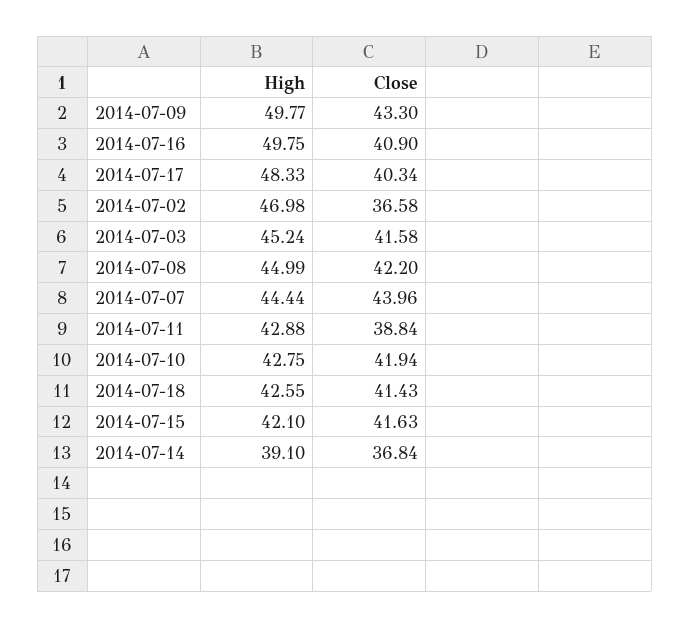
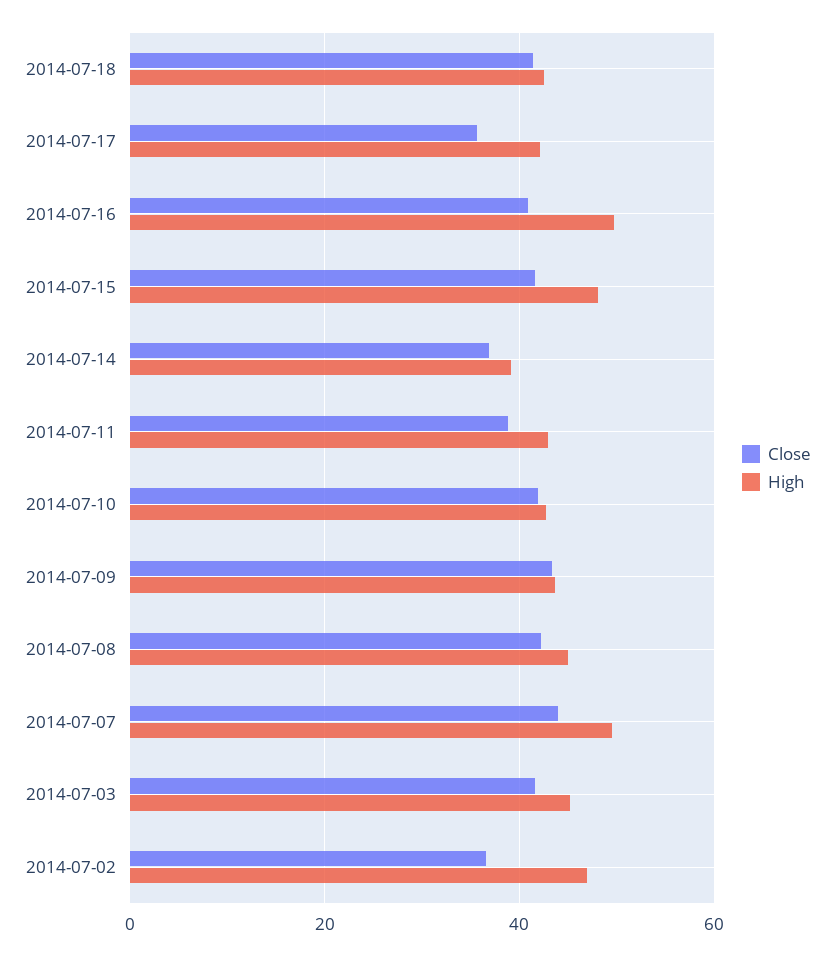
  {
    "High": {
-     "2014-07-09": 49.77,
+     "2014-07-09": 44,
      "2014-07-16": 49.75,
-     "2014-07-17": 48.33,
+     "2014-07-17": 42,
      "2014-07-02": 46.98,
      "2014-07-03": 45.24,
      "2014-07-08": 44.99,
-     "2014-07-07": 44.44,
+     "2014-07-07": 50,
      "2014-07-11": 42.88,
      "2014-07-10": 42.75,
      "2014-07-18": 42.55,
-     "2014-07-15": 42.1,
+     "2014-07-15": 48,
      "2014-07-14": 39.1
    },
    "Close": {
      "2014-07-09": 43.3,
      "2014-07-16": 40.9,
-     "2014-07-17": 40.34,
+     "2014-07-17": 36,
      "2014-07-02": 36.58,
      "2014-07-03": 41.58,
      "2014-07-08": 42.2,
      "2014-07-07": 43.96,
      "2014-07-11": 38.84,
      "2014-07-10": 41.94,
      "2014-07-18": 41.43,
      "2014-07-15": 41.63,
      "2014-07-14": 36.84
    }
  }

